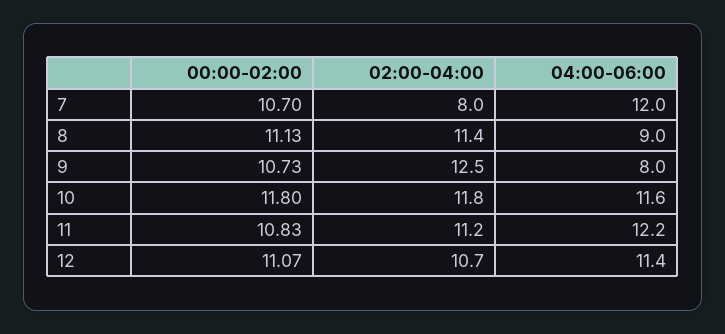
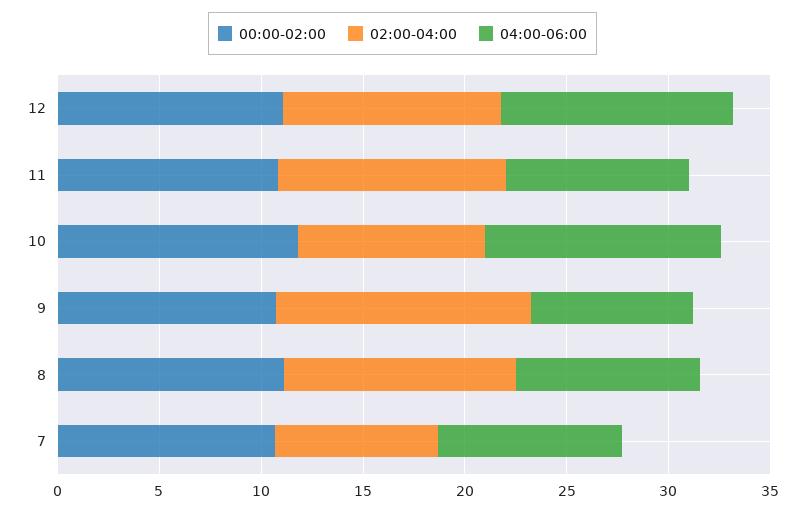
  {
    "00:00-02:00": {
      "7": 10.7,
      "8": 11.13,
      "9": 10.73,
      "10": 11.8,
      "11": 10.83,
      "12": 11.07
    },
    "02:00-04:00": {
      "7": 8,
      "8": 11.4,
      "9": 12.5,
-     "10": 11.8,
+     "10": 9,
      "11": 11.2,
      "12": 10.7
    },
    "04:00-06:00": {
-     "7": 12,
+     "7": 9,
      "8": 9,
      "9": 8,
      "10": 11.6,
-     "11": 12.2,
+     "11": 9,
      "12": 11.4
    }
  }

